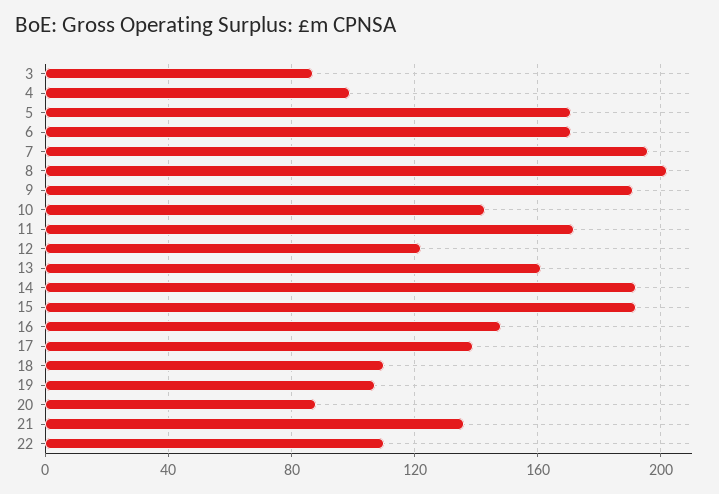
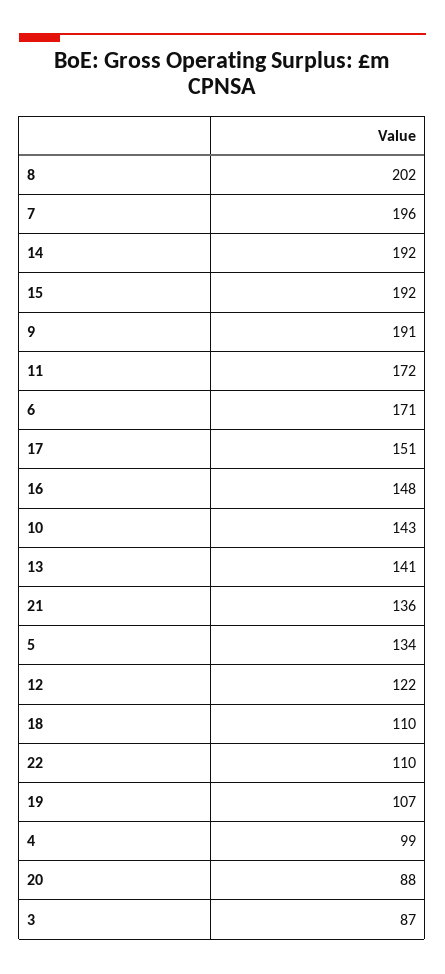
  {
    "3": 87,
    "4": 99,
-   "5": 170,
+   "5": 134,
    "6": 171,
    "7": 196,
    "8": 202,
    "9": 191,
    "10": 143,
    "11": 172,
    "12": 122,
-   "13": 160,
+   "13": 141,
    "14": 192,
    "15": 192,
    "16": 148,
-   "17": 140,
+   "17": 151,
    "18": 110,
    "19": 107,
    "20": 88,
    "21": 136,
    "22": 110
  }

